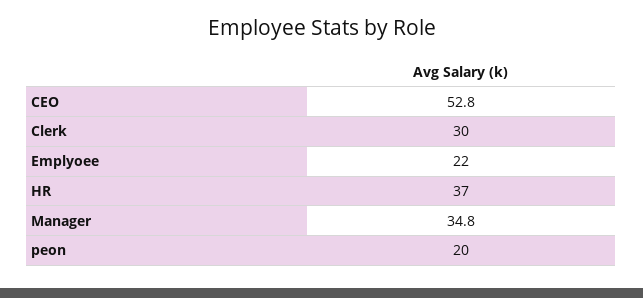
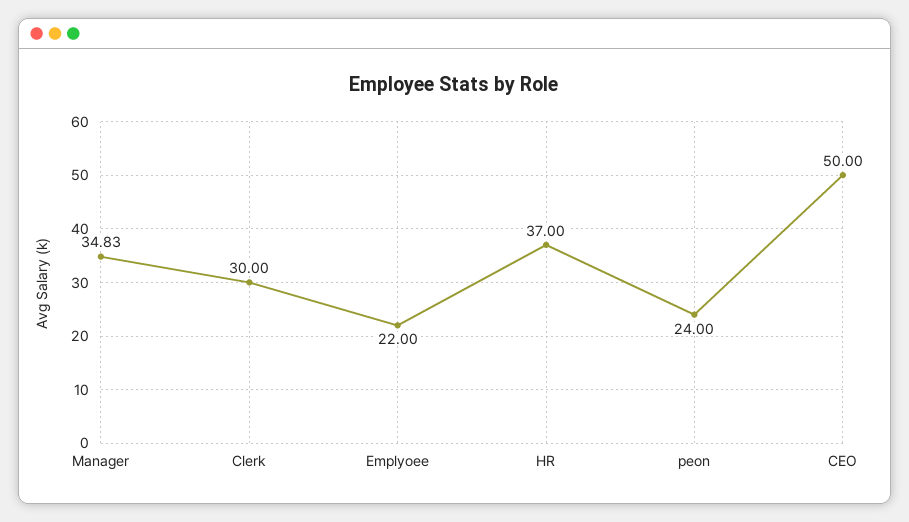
  {
-   "CEO": 52.8,
+   "CEO": 50,
    "Clerk": 30,
    "Emplyoee": 22,
    "HR": 37,
    "Manager": 34.83,
-   "peon": 20
+   "peon": 24
  }

